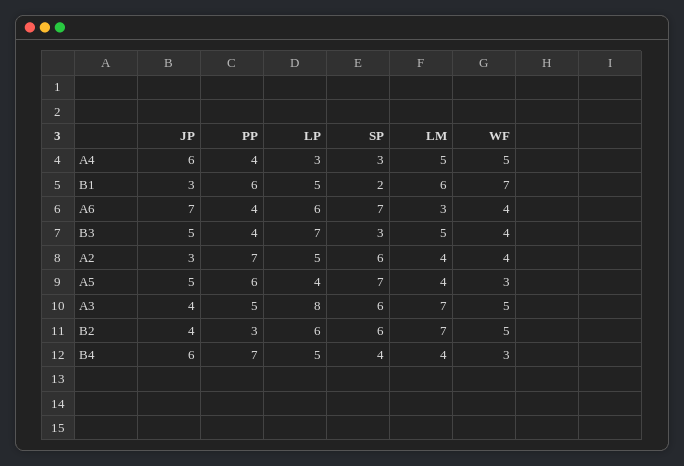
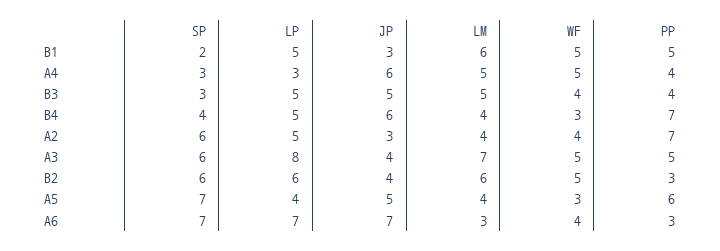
  {
    "JP": {
      "A4": 6,
      "B1": 3,
      "A6": 7,
      "B3": 5,
      "A2": 3,
      "A5": 5,
      "A3": 4,
      "B2": 4,
      "B4": 6
    },
    "PP": {
      "A4": 4,
-     "B1": 6,
+     "B1": 5,
-     "A6": 4,
+     "A6": 3,
      "B3": 4,
      "A2": 7,
      "A5": 6,
      "A3": 5,
      "B2": 3,
      "B4": 7
    },
    "LP": {
      "A4": 3,
      "B1": 5,
-     "A6": 6,
+     "A6": 7,
-     "B3": 7,
+     "B3": 5,
      "A2": 5,
      "A5": 4,
      "A3": 8,
      "B2": 6,
      "B4": 5
    },
    "SP": {
      "A4": 3,
      "B1": 2,
      "A6": 7,
      "B3": 3,
      "A2": 6,
      "A5": 7,
      "A3": 6,
      "B2": 6,
      "B4": 4
    },
    "LM": {
      "A4": 5,
      "B1": 6,
      "A6": 3,
      "B3": 5,
      "A2": 4,
      "A5": 4,
      "A3": 7,
-     "B2": 7,
+     "B2": 6,
      "B4": 4
    },
    "WF": {
      "A4": 5,
-     "B1": 7,
+     "B1": 5,
      "A6": 4,
      "B3": 4,
      "A2": 4,
      "A5": 3,
      "A3": 5,
      "B2": 5,
      "B4": 3
    }
  }

